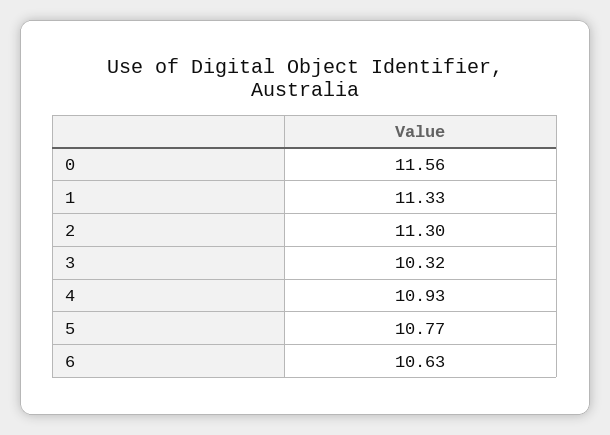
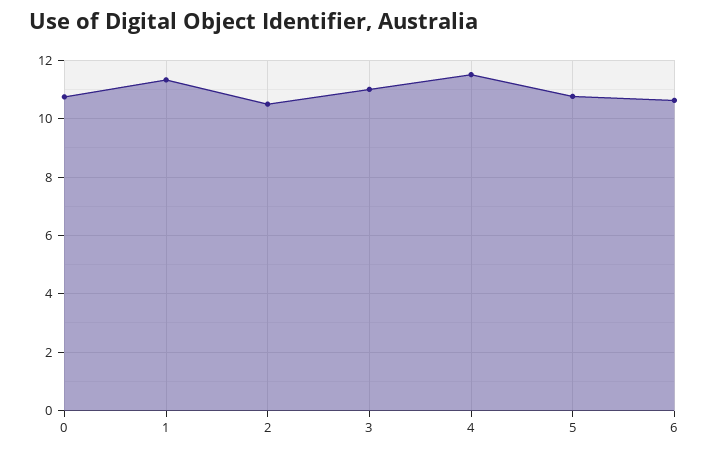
  {
-   "0": 11.56,
+   "0": 10.75,
    "1": 11.33,
-   "2": 11.3,
+   "2": 10.5,
-   "3": 10.32,
+   "3": 11,
-   "4": 10.93,
+   "4": 11.5,
    "5": 10.77,
    "6": 10.63
  }

